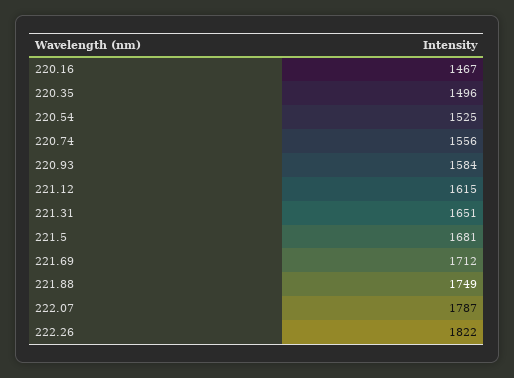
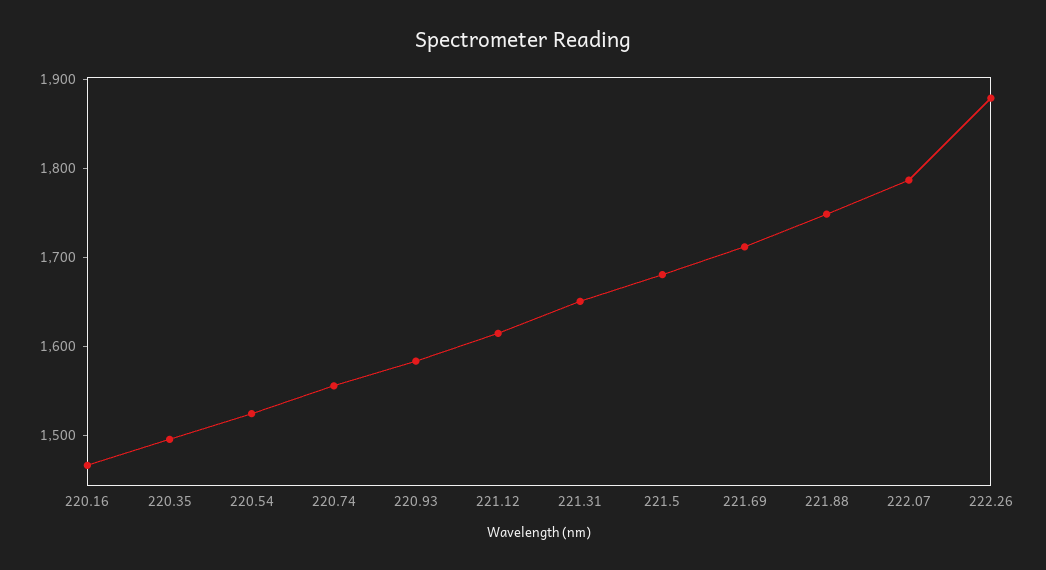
  {
    "220.16": 1467,
    "220.35": 1496,
    "220.54": 1525,
    "220.74": 1556,
    "220.93": 1584,
    "221.12": 1615,
    "221.31": 1651,
    "221.5": 1681,
    "221.69": 1712,
    "221.88": 1749,
    "222.07": 1787,
-   "222.26": 1822
+   "222.26": 1880
  }

